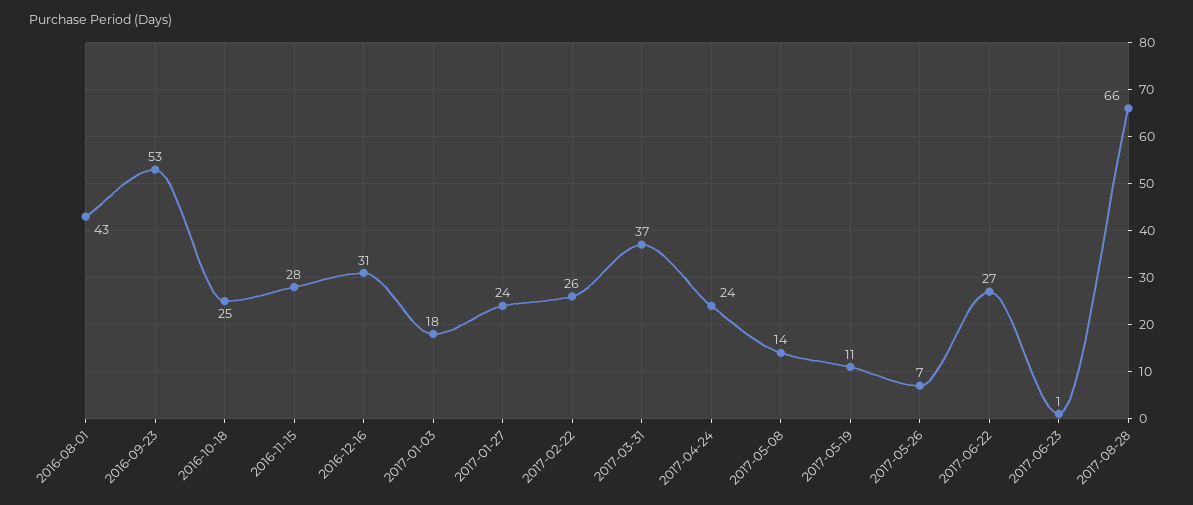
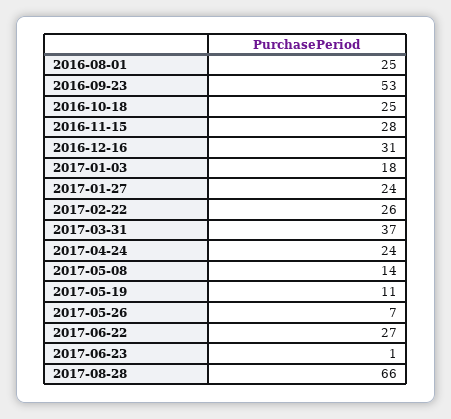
  {
-   "2016-08-01": 43,
+   "2016-08-01": 25,
    "2016-09-23": 53,
    "2016-10-18": 25,
    "2016-11-15": 28,
    "2016-12-16": 31,
    "2017-01-03": 18,
    "2017-01-27": 24,
    "2017-02-22": 26,
    "2017-03-31": 37,
    "2017-04-24": 24,
    "2017-05-08": 14,
    "2017-05-19": 11,
    "2017-05-26": 7,
    "2017-06-22": 27,
    "2017-06-23": 1,
    "2017-08-28": 66
  }

